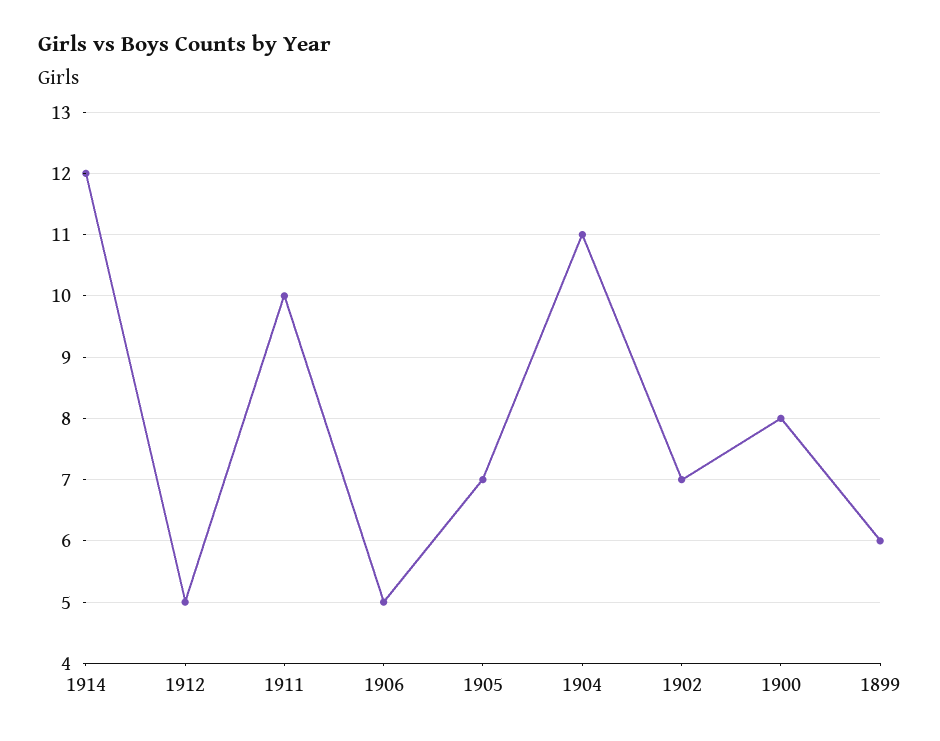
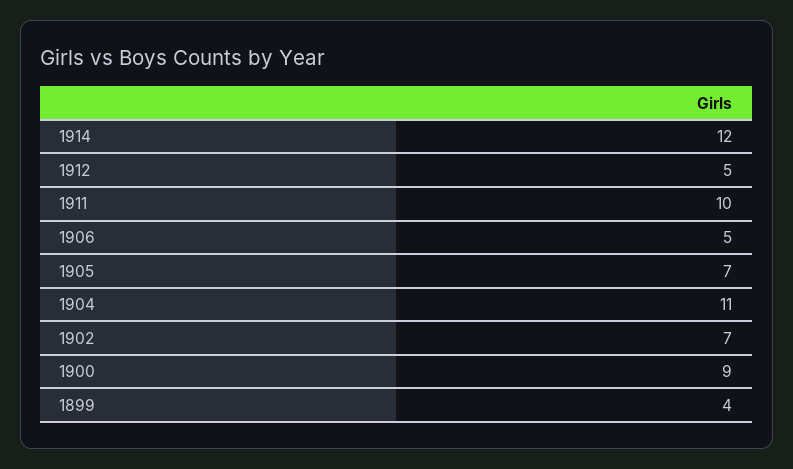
  {
    "1914": 12,
    "1912": 5,
    "1911": 10,
    "1906": 5,
    "1905": 7,
    "1904": 11,
    "1902": 7,
-   "1900": 8,
+   "1900": 9,
-   "1899": 6
+   "1899": 4
  }

